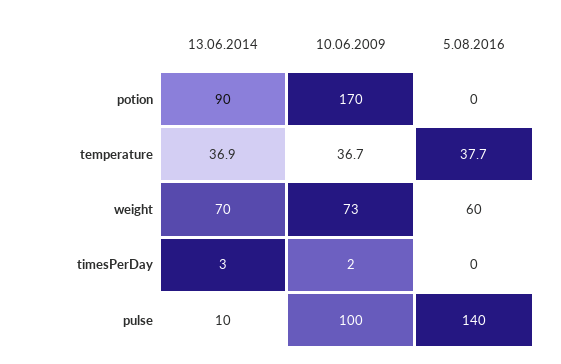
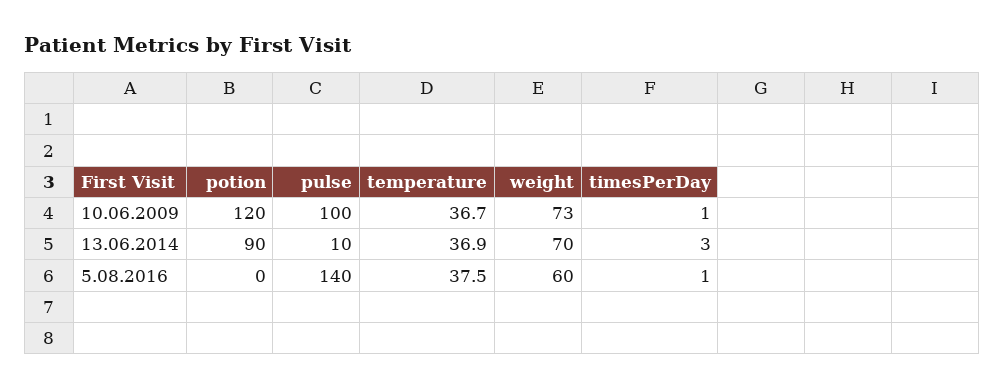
  {
    "13.06.2014": {
      "potion": 90,
      "temperature": 36.9,
      "weight": 70,
      "timesPerDay": 3,
      "pulse": 10
    },
    "10.06.2009": {
-     "potion": 170,
+     "potion": 120,
      "temperature": 36.7,
      "weight": 73,
-     "timesPerDay": 2,
+     "timesPerDay": 1,
      "pulse": 100
    },
    "5.08.2016": {
      "potion": 0,
-     "temperature": 37.7,
+     "temperature": 37.5,
      "weight": 60,
-     "timesPerDay": 0,
+     "timesPerDay": 1,
      "pulse": 140
    }
  }

